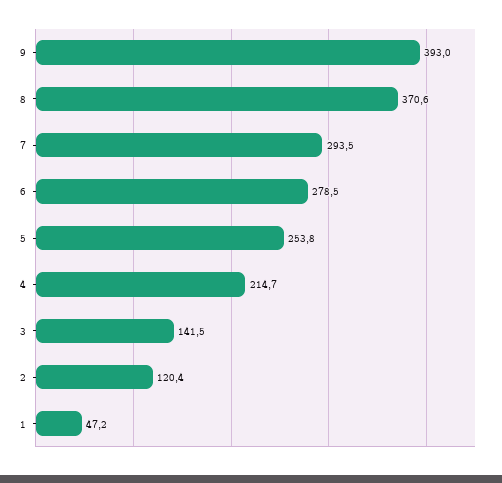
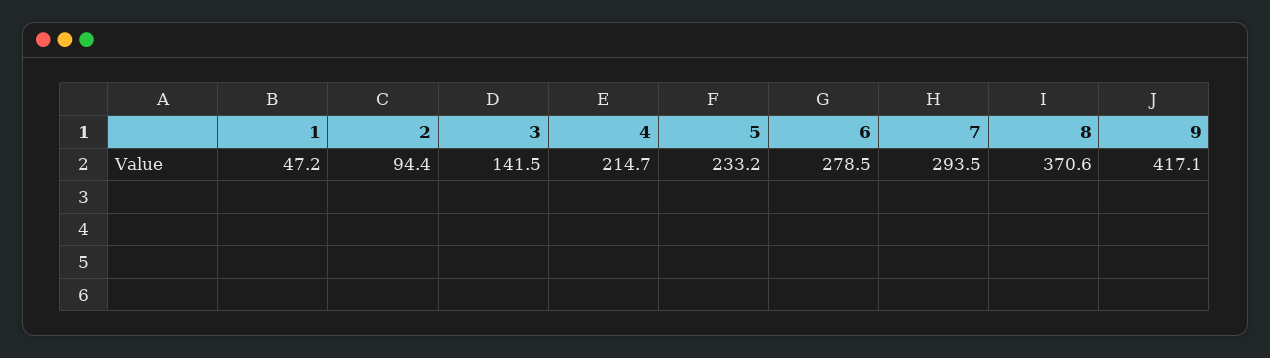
  {
-   "9": 393,
+   "9": 417.1,
    "8": 370.6,
    "7": 293.5,
    "6": 278.5,
-   "5": 253.8,
+   "5": 233.2,
    "4": 214.7,
    "3": 141.5,
-   "2": 120.4,
+   "2": 94.4,
    "1": 47.2
  }

